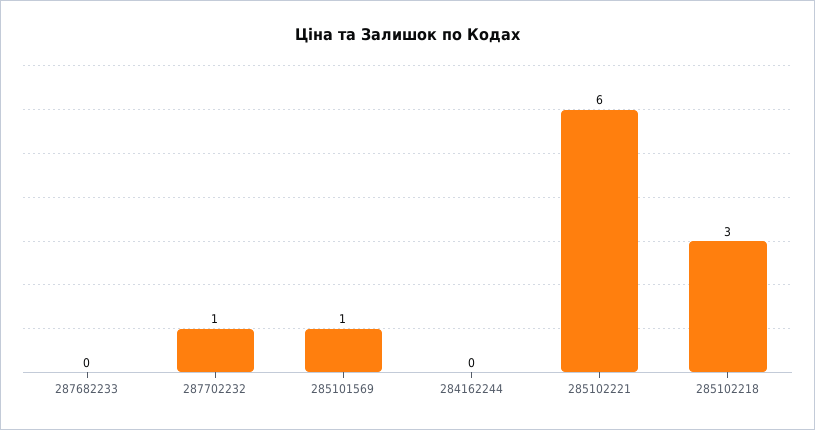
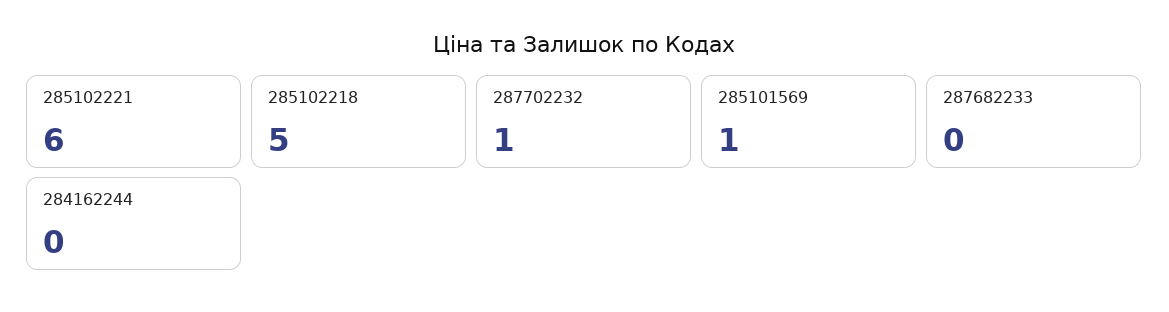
  {
    "287682233": 0,
    "287702232": 1,
    "285101569": 1,
    "284162244": 0,
    "285102221": 6,
-   "285102218": 3
+   "285102218": 5
  }

